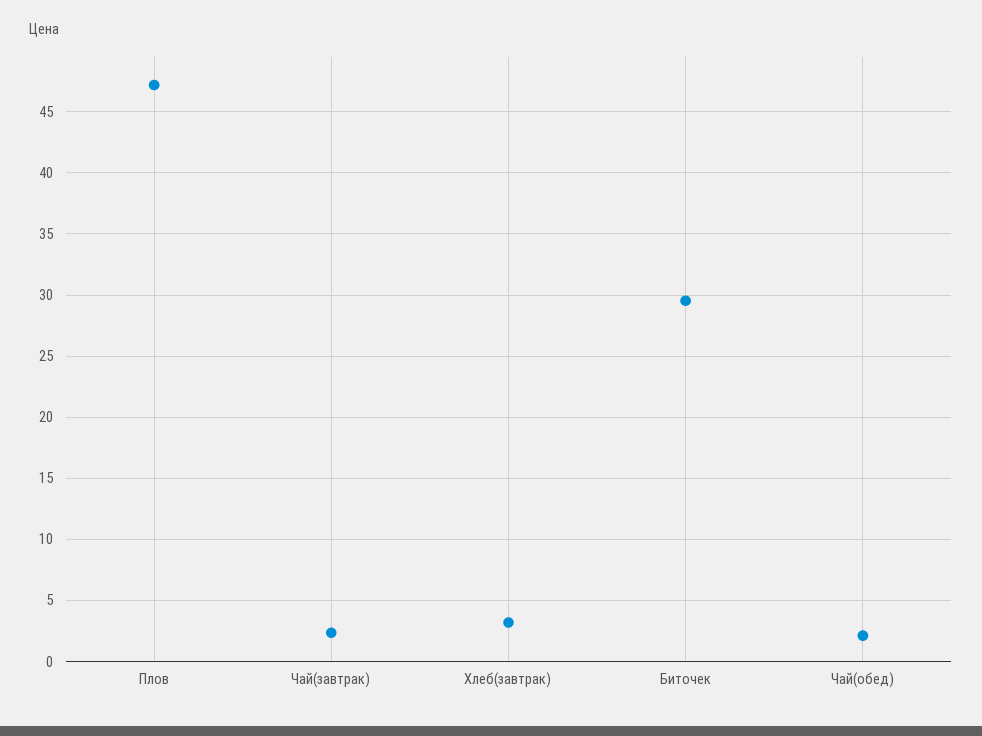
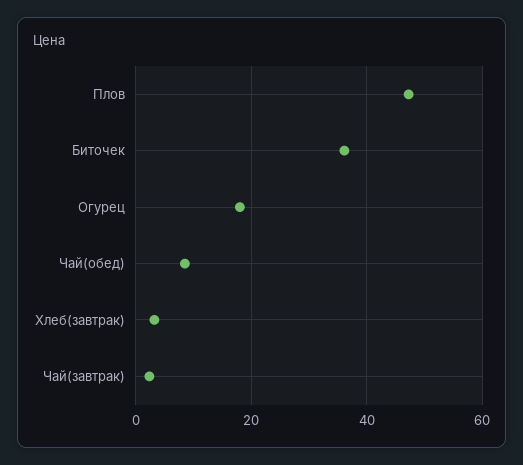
  {
    "Плов": 47,
    "Чай(завтрак)": 2.5,
    "Хлеб(завтрак)": 3,
-   "Биточек": 29.5,
+   "Биточек": 36,
-   "Чай(обед)": 2
+   "Чай(обед)": 8,
+   "Огурец": 18
  }

